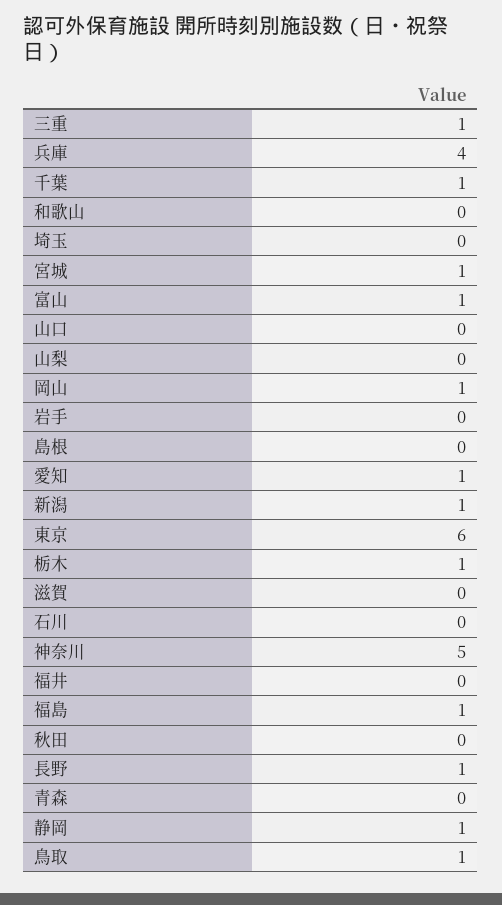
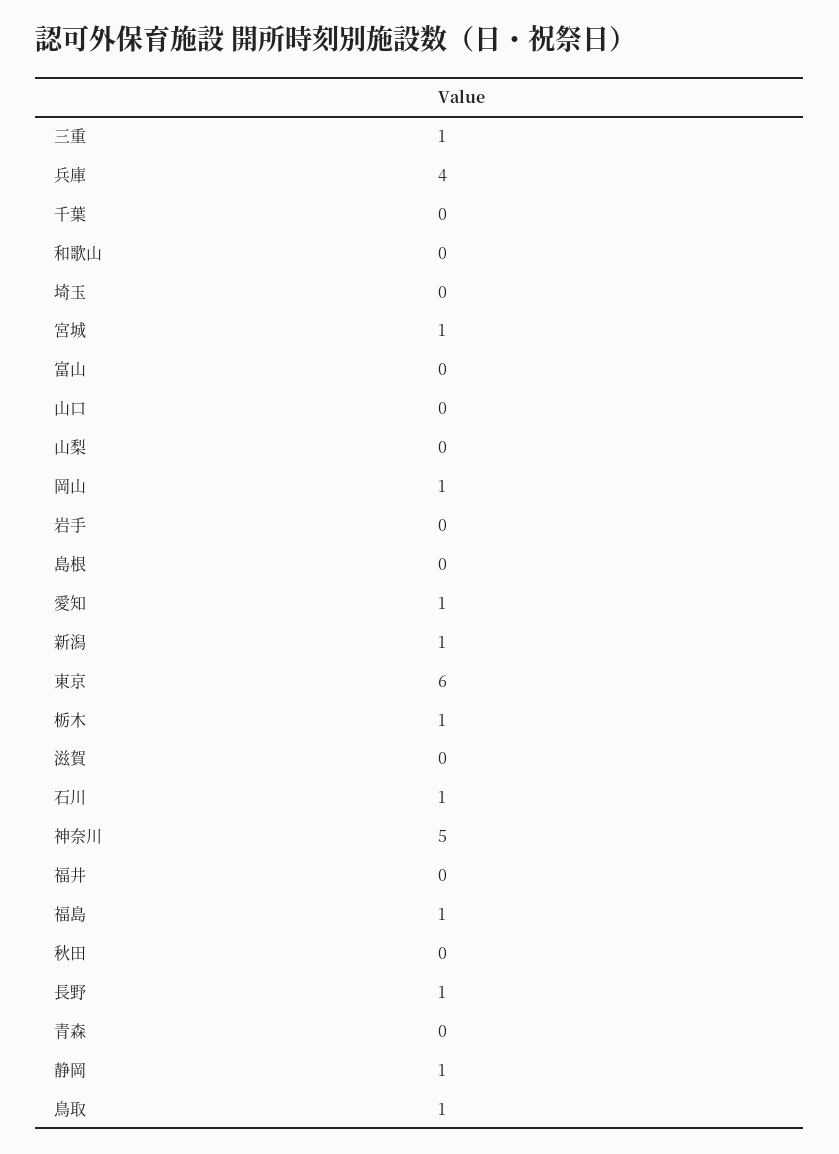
  {
    "三重": 1,
    "兵庫": 4,
-   "千葉": 1,
+   "千葉": 0,
    "和歌山": 0,
    "埼玉": 0,
    "宮城": 1,
-   "富山": 1,
+   "富山": 0,
    "山口": 0,
    "山梨": 0,
    "岡山": 1,
    "岩手": 0,
    "島根": 0,
    "愛知": 1,
    "新潟": 1,
    "東京": 6,
    "栃木": 1,
    "滋賀": 0,
-   "石川": 0,
+   "石川": 1,
    "神奈川": 5,
    "福井": 0,
    "福島": 1,
    "秋田": 0,
    "長野": 1,
    "青森": 0,
    "静岡": 1,
    "鳥取": 1
  }

